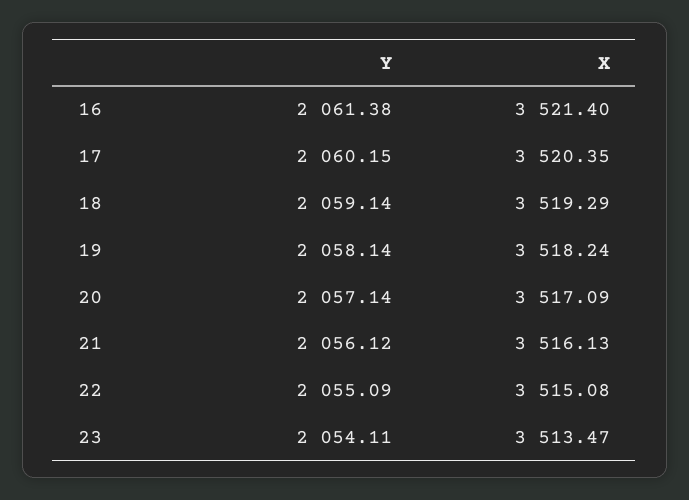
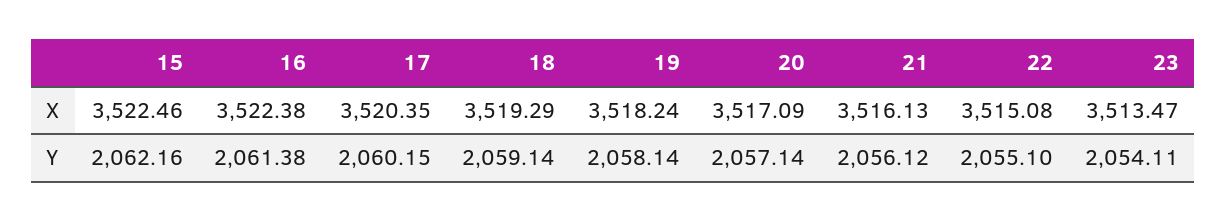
  {
    "Y": {
      "16": 2061.38,
      "17": 2060.15,
      "18": 2059.14,
      "19": 2058.14,
      "20": 2057.14,
      "21": 2056.12,
-     "22": 2055.09,
+     "22": 2055.1,
-     "23": 2054.11
+     "23": 2054.11,
+     "15": 2062.16
    },
    "X": {
-     "16": 3521.4,
+     "16": 3522.38,
      "17": 3520.35,
      "18": 3519.29,
      "19": 3518.24,
      "20": 3517.09,
      "21": 3516.13,
      "22": 3515.08,
-     "23": 3513.47
+     "23": 3513.47,
+     "15": 3522.46
    }
  }

